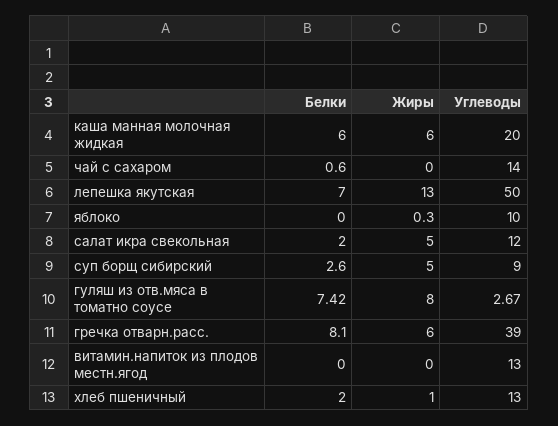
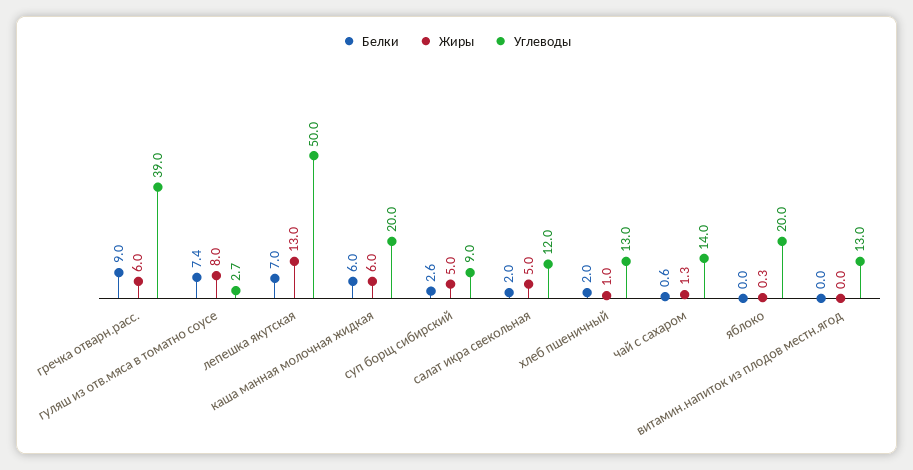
  {
    "Белки": {
      "каша манная молочная жидкая": 6,
      "чай с сахаром": 0.6,
      "лепешка якутская": 7,
      "яблоко": 0,
      "салат икра свекольная": 2,
      "суп борщ сибирский": 2.6,
      "гуляш из отв.мяса в томатно соусе": 7.42,
-     "гречка отварн.расс.": 8.1,
+     "гречка отварн.расс.": 9,
      "витамин.напиток из плодов местн.ягод": 0,
      "хлеб пшеничный": 2
    },
    "Жиры": {
      "каша манная молочная жидкая": 6,
-     "чай с сахаром": 0,
+     "чай с сахаром": 1.3,
      "лепешка якутская": 13,
      "яблоко": 0.3,
      "салат икра свекольная": 5,
      "суп борщ сибирский": 5,
      "гуляш из отв.мяса в томатно соусе": 8,
      "гречка отварн.расс.": 6,
      "витамин.напиток из плодов местн.ягод": 0,
      "хлеб пшеничный": 1
    },
    "Углеводы": {
      "каша манная молочная жидкая": 20,
      "чай с сахаром": 14,
      "лепешка якутская": 50,
-     "яблоко": 10,
+     "яблоко": 20,
      "салат икра свекольная": 12,
      "суп борщ сибирский": 9,
      "гуляш из отв.мяса в томатно соусе": 2.67,
      "гречка отварн.расс.": 39,
      "витамин.напиток из плодов местн.ягод": 13,
      "хлеб пшеничный": 13
    }
  }

